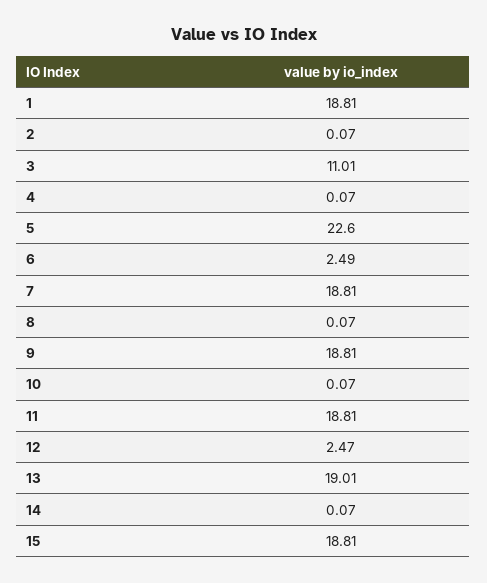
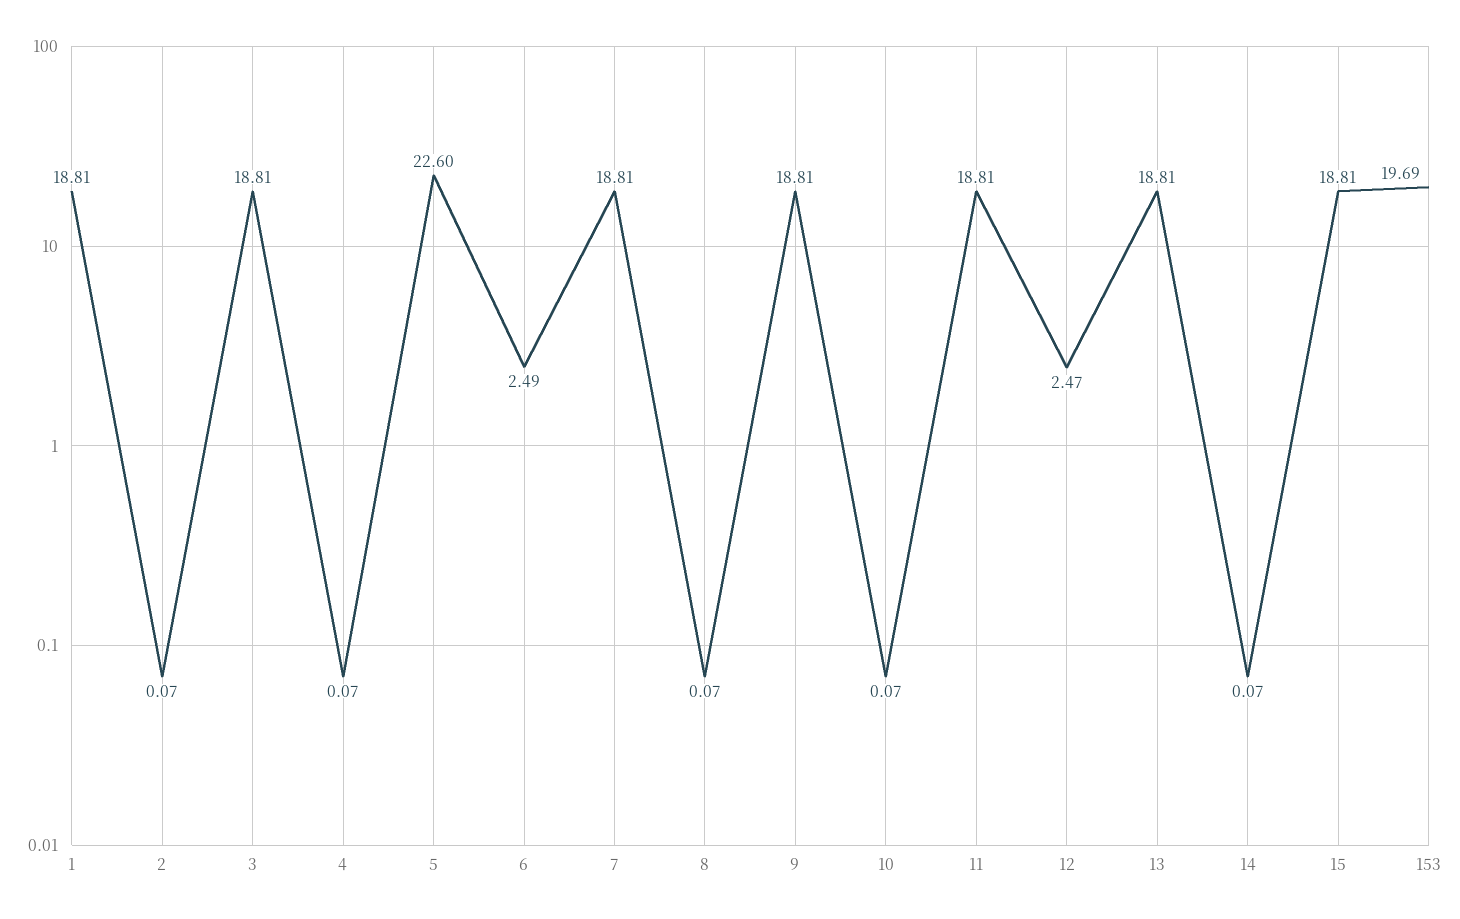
  {
    "1": 18.81,
    "2": 0.07,
-   "3": 11.01,
+   "3": 18.81,
    "4": 0.07,
    "5": 22.6,
    "6": 2.49,
    "7": 18.81,
    "8": 0.07,
    "9": 18.81,
    "10": 0.07,
    "11": 18.81,
    "12": 2.47,
-   "13": 19.01,
+   "13": 18.81,
    "14": 0.07,
-   "15": 18.81
+   "15": 18.81,
+   "153": 19.69
  }

